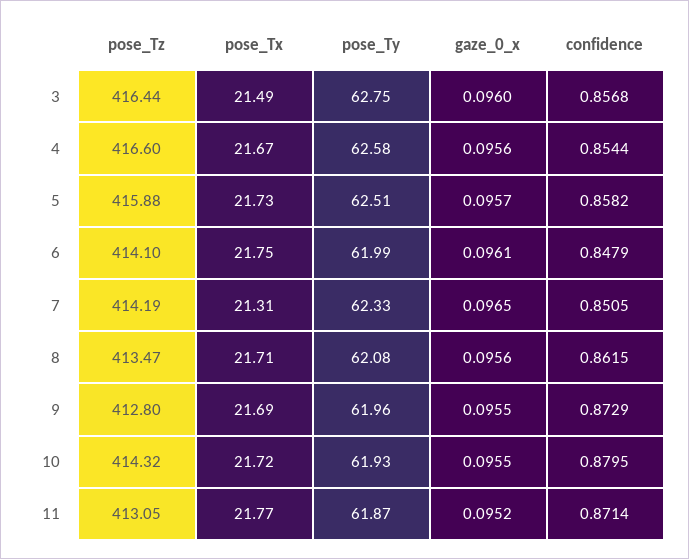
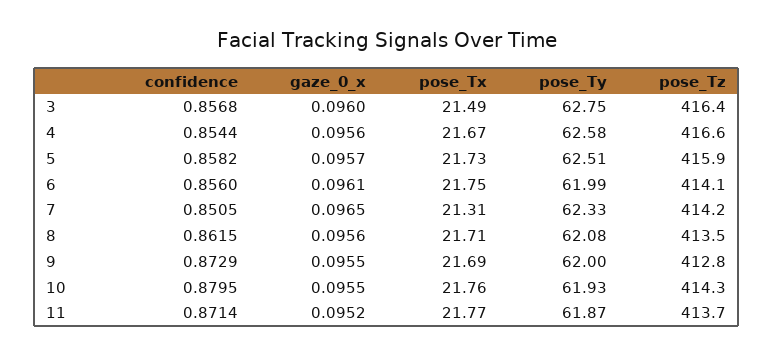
  {
    "pose_Tz": {
      "3": 416.44,
      "4": 416.6,
      "5": 415.88,
      "6": 414.1,
      "7": 414.19,
      "8": 413.47,
      "9": 412.8,
      "10": 414.32,
-     "11": 413.05
+     "11": 413.7
    },
    "pose_Tx": {
      "3": 21.49,
      "4": 21.67,
      "5": 21.73,
      "6": 21.75,
      "7": 21.31,
      "8": 21.71,
      "9": 21.69,
-     "10": 21.72,
+     "10": 21.76,
      "11": 21.77
    },
    "pose_Ty": {
      "3": 62.75,
      "4": 62.58,
      "5": 62.51,
      "6": 61.99,
      "7": 62.33,
      "8": 62.08,
-     "9": 61.96,
+     "9": 62,
      "10": 61.93,
      "11": 61.87
    },
    "gaze_0_x": {
      "3": 0.096,
      "4": 0.0956,
      "5": 0.0957,
      "6": 0.0961,
      "7": 0.0965,
      "8": 0.0956,
      "9": 0.0955,
      "10": 0.0955,
      "11": 0.0952
    },
    "confidence": {
      "3": 0.8568,
      "4": 0.8544,
      "5": 0.8582,
-     "6": 0.8479,
+     "6": 0.856,
      "7": 0.8505,
      "8": 0.8615,
      "9": 0.8729,
      "10": 0.8795,
      "11": 0.8714
    }
  }

